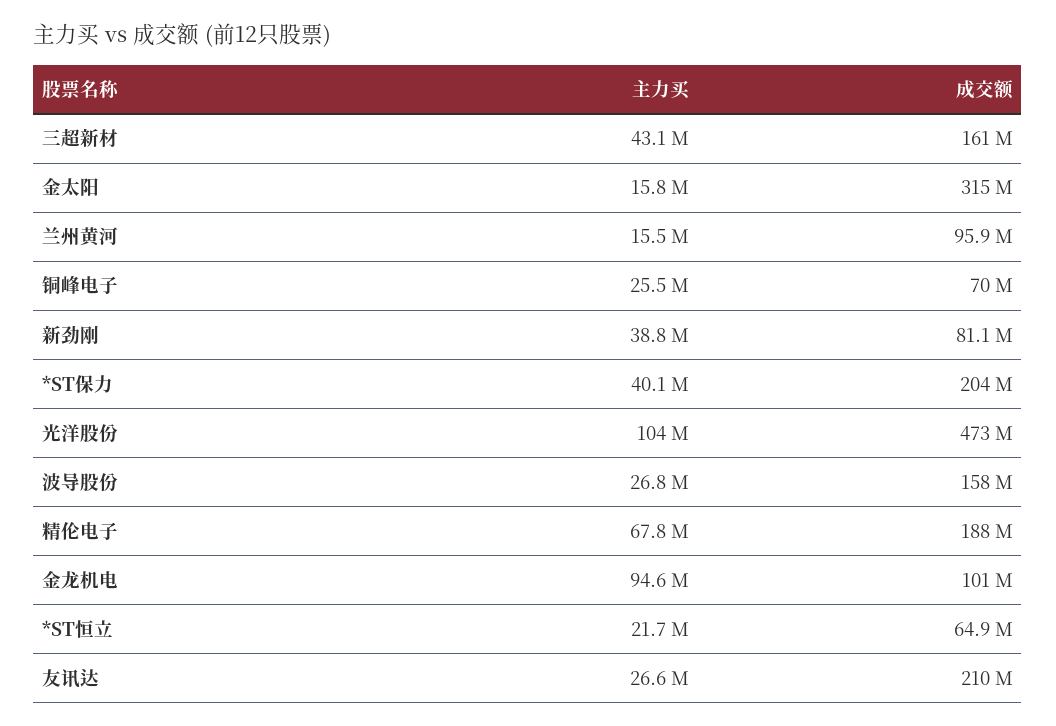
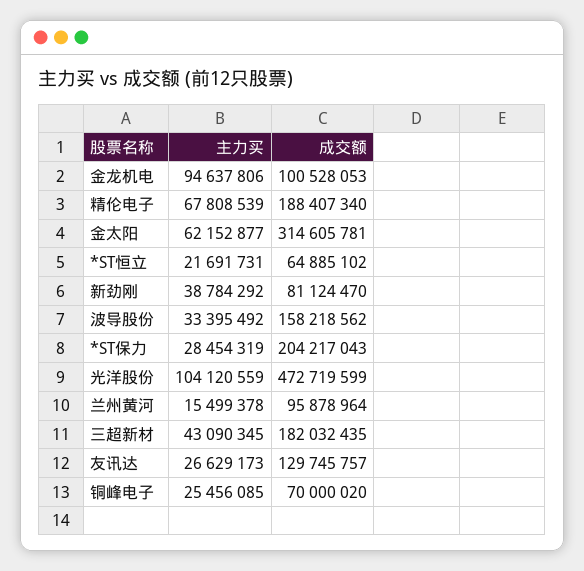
  {
    "主力买": {
      "三超新材": 43090345,
-     "金太阳": 15800000,
+     "金太阳": 62152877,
      "兰州黄河": 15499378,
      "铜峰电子": 25456085,
      "新劲刚": 38784292,
-     "*ST保力": 40100000,
+     "*ST保力": 28454319,
      "光洋股份": 104120559,
-     "波导股份": 26800000,
+     "波导股份": 33395492,
      "精伦电子": 67808539,
      "金龙机电": 94637806,
      "*ST恒立": 21691731,
      "友讯达": 26629173
    },
    "成交额": {
-     "三超新材": 161000000,
+     "三超新材": 182032435,
      "金太阳": 314605781,
      "兰州黄河": 95878964,
      "铜峰电子": 70000020,
      "新劲刚": 81124470,
      "*ST保力": 204217043,
      "光洋股份": 472719599,
      "波导股份": 158218562,
      "精伦电子": 188407340,
      "金龙机电": 100528053,
      "*ST恒立": 64885102,
-     "友讯达": 210000000
+     "友讯达": 129745757
    }
  }

